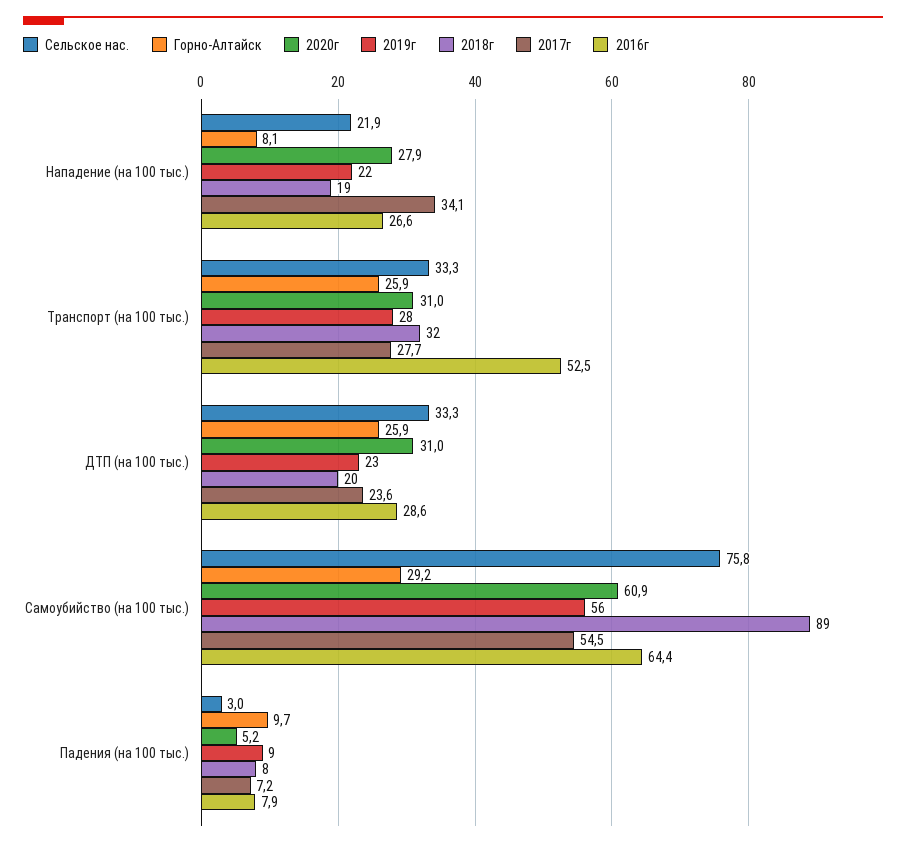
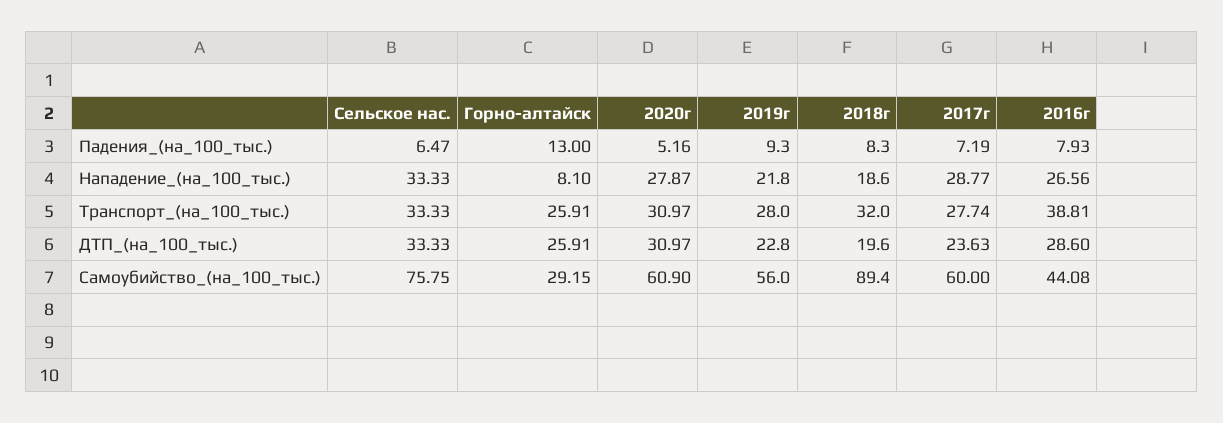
  {
    "Сельское нас.": {
-     "Нападение (на 100 тыс.)": 21.9,
+     "Нападение (на 100 тыс.)": 33.33,
      "Транспорт (на 100 тыс.)": 33.33,
      "ДТП (на 100 тыс.)": 33.33,
      "Самоубийство (на 100 тыс.)": 75.75,
-     "Падения (на 100 тыс.)": 3
+     "Падения (на 100 тыс.)": 6.47
    },
    "Горно-Алтайск": {
      "Нападение (на 100 тыс.)": 8.1,
      "Транспорт (на 100 тыс.)": 25.91,
      "ДТП (на 100 тыс.)": 25.91,
      "Самоубийство (на 100 тыс.)": 29.15,
-     "Падения (на 100 тыс.)": 9.7
+     "Падения (на 100 тыс.)": 13
    },
    "2020г": {
      "Нападение (на 100 тыс.)": 27.87,
      "Транспорт (на 100 тыс.)": 30.97,
      "ДТП (на 100 тыс.)": 30.97,
      "Самоубийство (на 100 тыс.)": 60.9,
      "Падения (на 100 тыс.)": 5.16
    },
    "2019г": {
      "Нападение (на 100 тыс.)": 21.8,
      "Транспорт (на 100 тыс.)": 28,
      "ДТП (на 100 тыс.)": 22.8,
      "Самоубийство (на 100 тыс.)": 56,
      "Падения (на 100 тыс.)": 9.3
    },
    "2018г": {
      "Нападение (на 100 тыс.)": 18.6,
      "Транспорт (на 100 тыс.)": 32,
      "ДТП (на 100 тыс.)": 19.6,
      "Самоубийство (на 100 тыс.)": 89.4,
      "Падения (на 100 тыс.)": 8.3
    },
    "2017г": {
-     "Нападение (на 100 тыс.)": 34.1,
+     "Нападение (на 100 тыс.)": 28.77,
      "Транспорт (на 100 тыс.)": 27.74,
      "ДТП (на 100 тыс.)": 23.63,
-     "Самоубийство (на 100 тыс.)": 54.5,
+     "Самоубийство (на 100 тыс.)": 60,
      "Падения (на 100 тыс.)": 7.19
    },
    "2016г": {
      "Нападение (на 100 тыс.)": 26.56,
-     "Транспорт (на 100 тыс.)": 52.5,
+     "Транспорт (на 100 тыс.)": 38.81,
      "ДТП (на 100 тыс.)": 28.6,
-     "Самоубийство (на 100 тыс.)": 64.4,
+     "Самоубийство (на 100 тыс.)": 44.08,
      "Падения (на 100 тыс.)": 7.93
    }
  }

